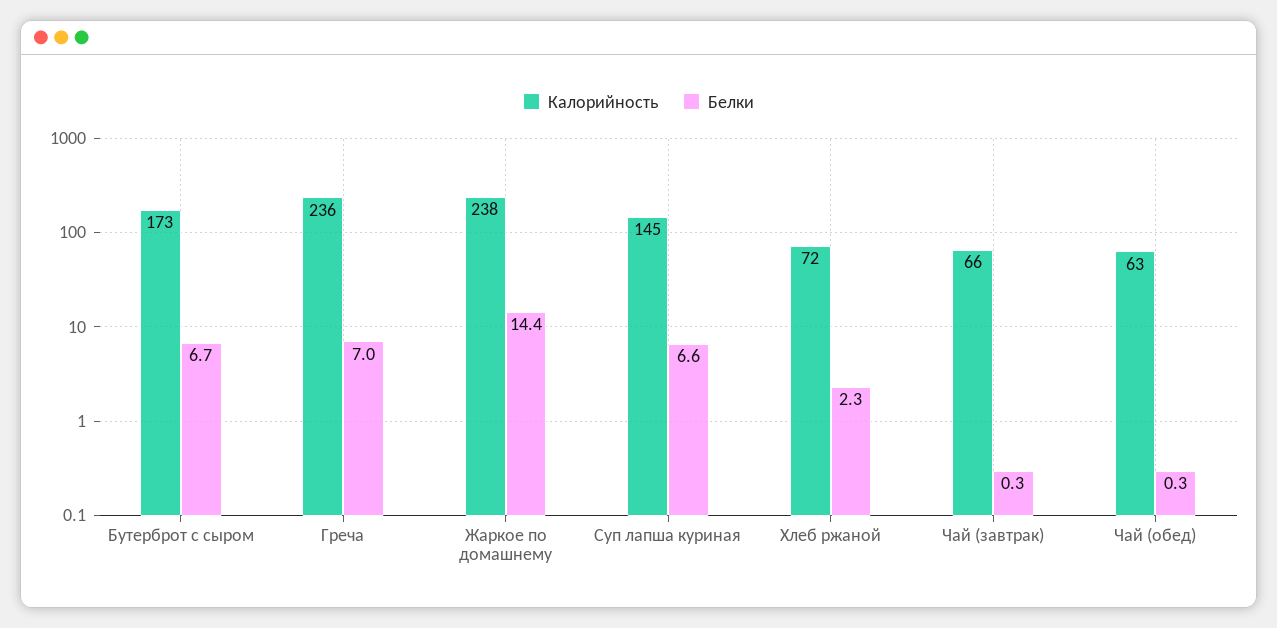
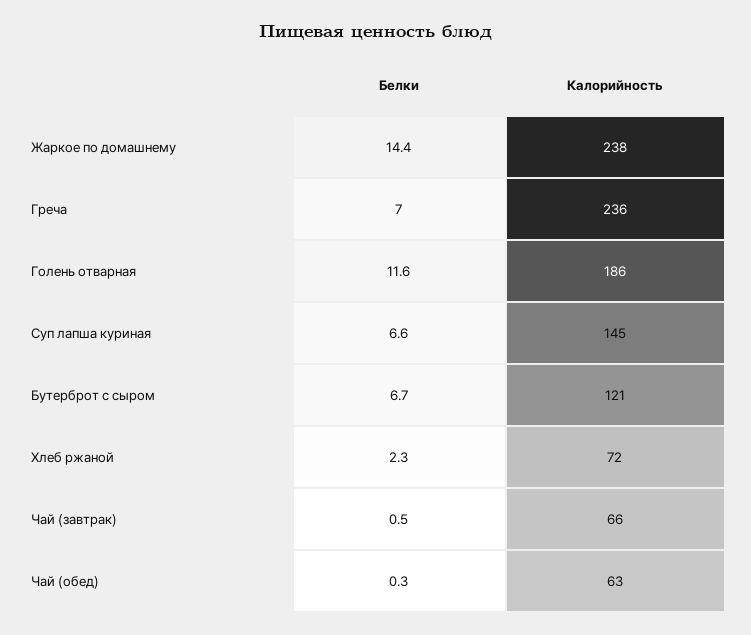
  {
    "Калорийность": {
-     "Бутерброт с сыром": 173,
+     "Бутерброт с сыром": 121,
      "Греча": 236,
      "Жаркое по домашнему": 238,
      "Суп лапша куриная": 145,
      "Хлеб ржаной": 72,
      "Чай (завтрак)": 66,
-     "Чай (обед)": 63
+     "Чай (обед)": 63,
+     "Голень отварная": 186
    },
    "Белки": {
      "Бутерброт с сыром": 6.7,
      "Греча": 7,
      "Жаркое по домашнему": 14.4,
      "Суп лапша куриная": 6.6,
      "Хлеб ржаной": 2.3,
-     "Чай (завтрак)": 0.3,
+     "Чай (завтрак)": 0.5,
-     "Чай (обед)": 0.3
+     "Чай (обед)": 0.3,
+     "Голень отварная": 11.6
    }
  }

